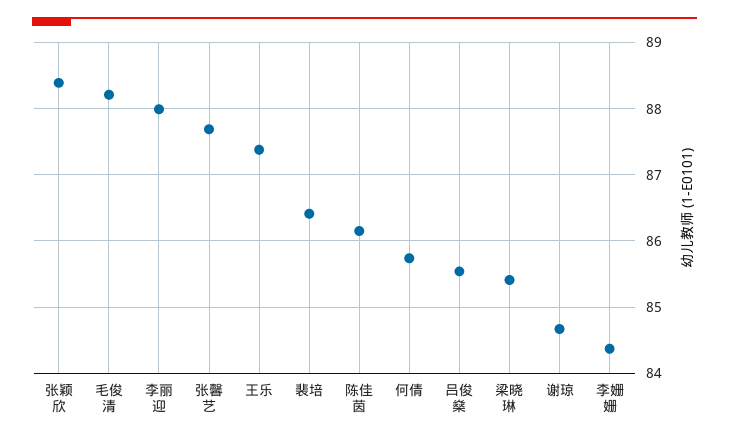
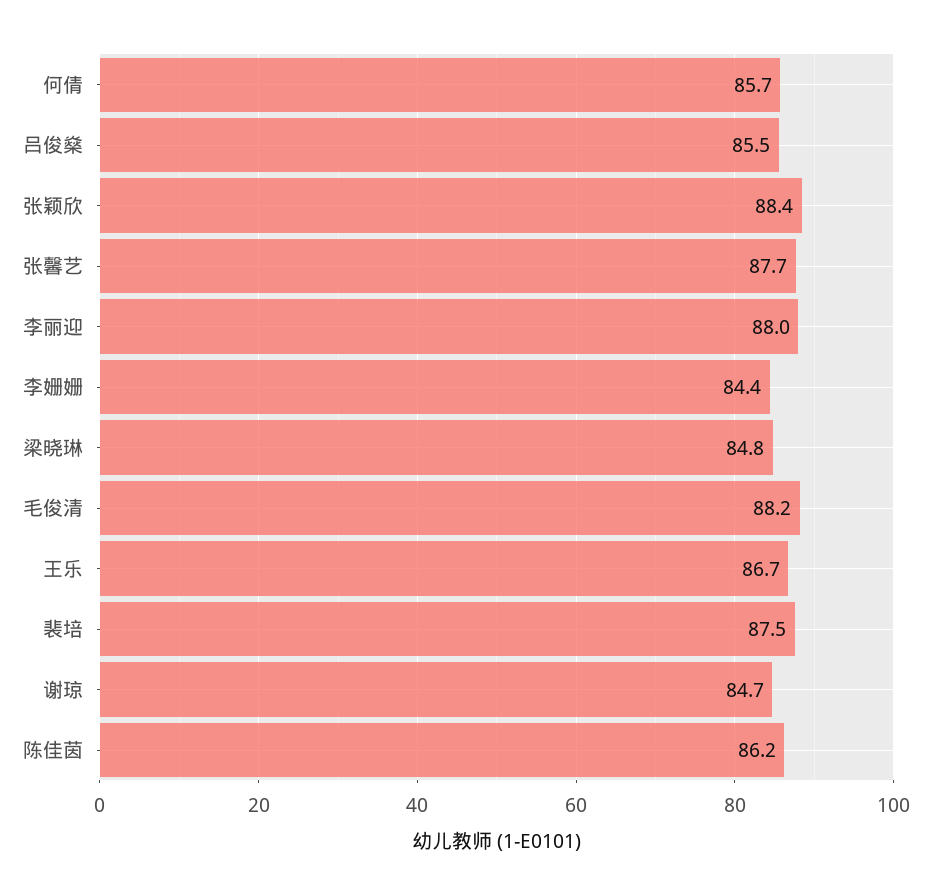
  {
    "张颖欣": 88.4,
    "毛俊清": 88.2,
    "李丽迎": 88,
    "张馨艺": 87.7,
-   "王乐": 87.4,
+   "王乐": 86.7,
-   "裴培": 86.4,
+   "裴培": 87.5,
    "陈佳茵": 86.2,
    "何倩": 85.7,
    "吕俊燊": 85.5,
-   "梁晓琳": 85.4,
+   "梁晓琳": 84.8,
    "谢琼": 84.7,
    "李姗姗": 84.4
  }

